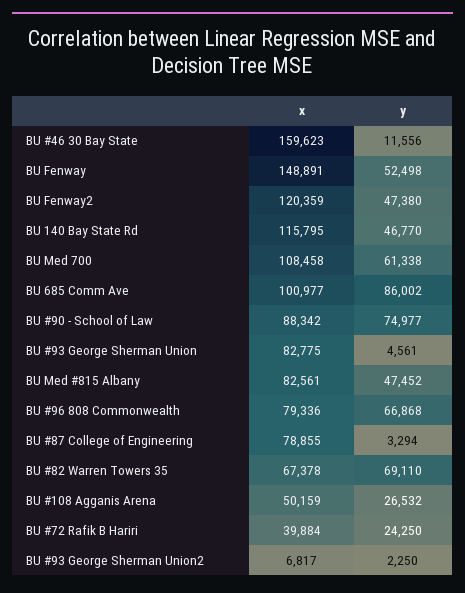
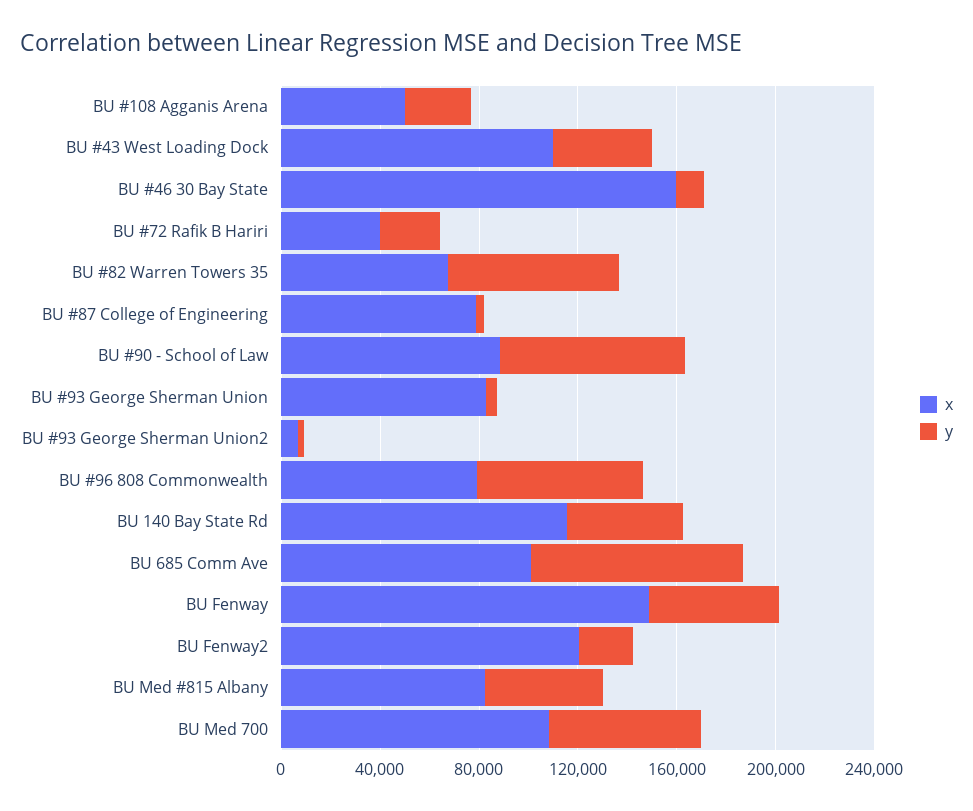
  {
    "x": {
      "BU #46 30 Bay State": 159623,
      "BU Fenway": 148891,
      "BU Fenway2": 120359,
      "BU 140 Bay State Rd": 115795,
      "BU Med 700": 108458,
      "BU 685 Comm Ave": 100977,
      "BU #90 - School of Law": 88342,
      "BU #93 George Sherman Union": 82775,
      "BU Med #815 Albany": 82561,
      "BU #96 808 Commonwealth": 79336,
      "BU #87 College of Engineering": 78855,
      "BU #82 Warren Towers 35": 67378,
      "BU #108 Agganis Arena": 50159,
      "BU #72 Rafik B Hariri": 39884,
-     "BU #93 George Sherman Union2": 6817
+     "BU #93 George Sherman Union2": 6817,
+     "BU #43 West Loading Dock": 110000
    },
    "y": {
      "BU #46 30 Bay State": 11556,
      "BU Fenway": 52498,
-     "BU Fenway2": 47380,
+     "BU Fenway2": 20000,
      "BU 140 Bay State Rd": 46770,
      "BU Med 700": 61338,
      "BU 685 Comm Ave": 86002,
      "BU #90 - School of Law": 74977,
      "BU #93 George Sherman Union": 4561,
      "BU Med #815 Albany": 47452,
      "BU #96 808 Commonwealth": 66868,
      "BU #87 College of Engineering": 3294,
      "BU #82 Warren Towers 35": 69110,
      "BU #108 Agganis Arena": 26532,
      "BU #72 Rafik B Hariri": 24250,
-     "BU #93 George Sherman Union2": 2250
+     "BU #93 George Sherman Union2": 2250,
+     "BU #43 West Loading Dock": 40000
    }
  }

